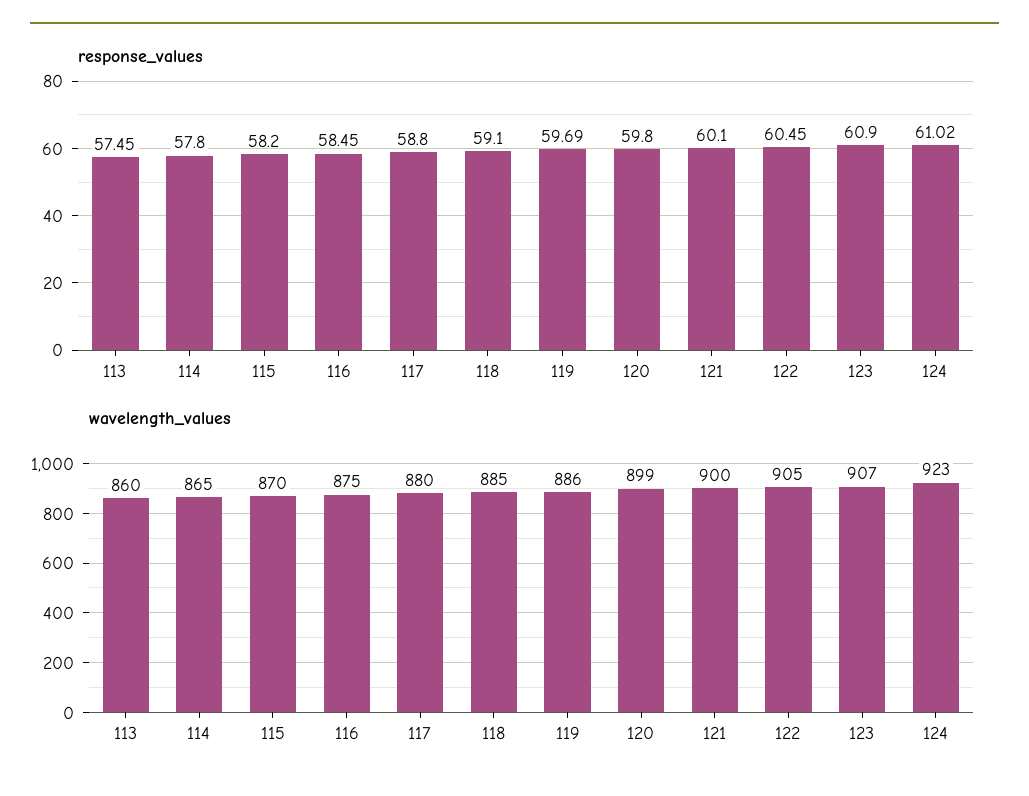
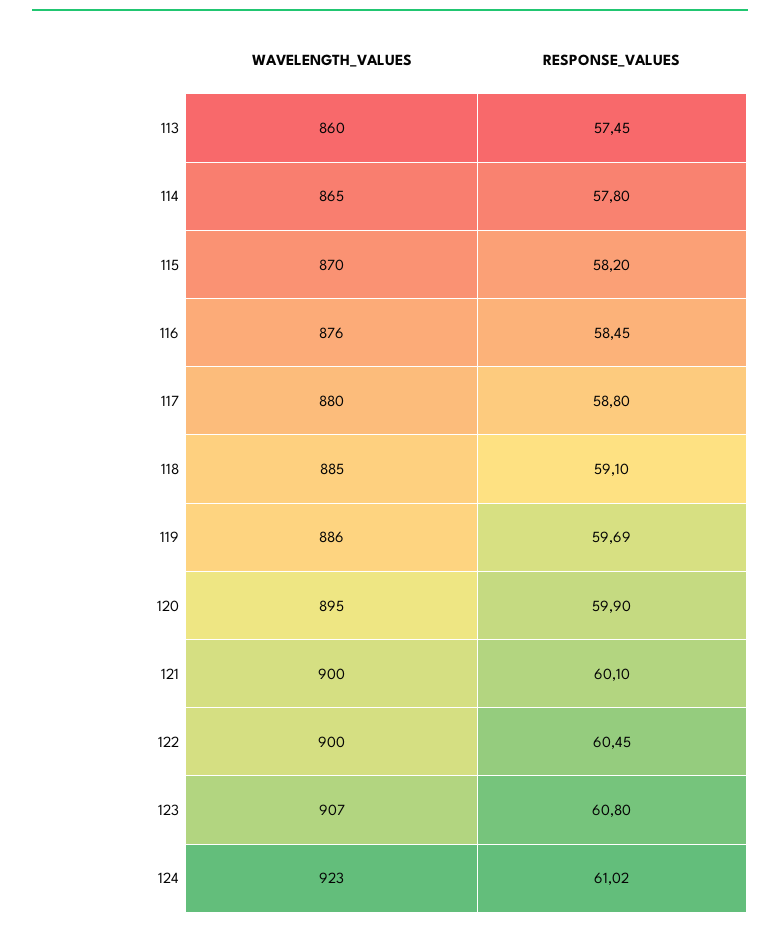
  {
    "response_values": {
      "113": 57.45,
      "114": 57.8,
      "115": 58.2,
      "116": 58.45,
      "117": 58.8,
      "118": 59.1,
      "119": 59.69,
-     "120": 59.8,
+     "120": 59.9,
      "121": 60.1,
      "122": 60.45,
-     "123": 60.9,
+     "123": 60.8,
      "124": 61.02
    },
    "wavelength_values": {
      "113": 860,
      "114": 865,
      "115": 870,
-     "116": 875,
+     "116": 876,
      "117": 880,
      "118": 885,
      "119": 886,
-     "120": 899,
+     "120": 895,
      "121": 900,
-     "122": 905,
+     "122": 900,
      "123": 907,
      "124": 923
    }
  }

